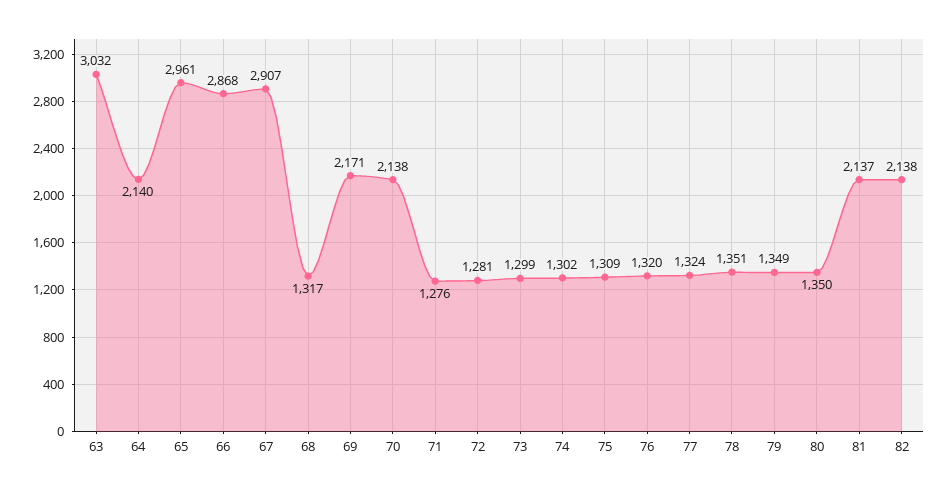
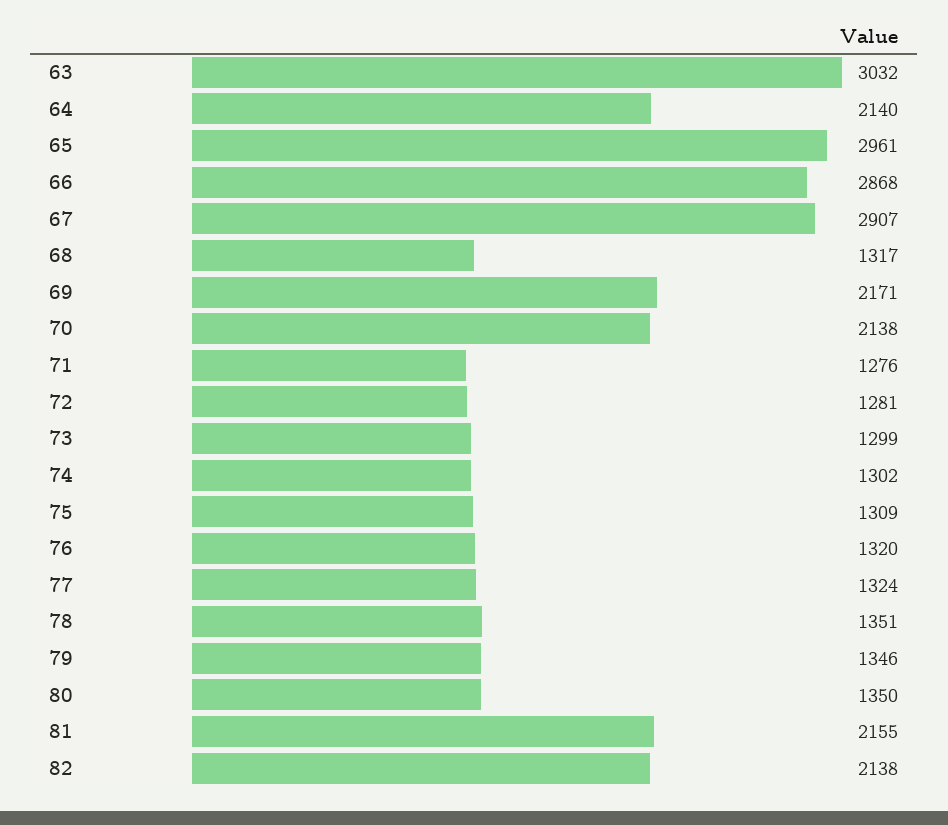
  {
    "63": 3032,
    "64": 2140,
    "65": 2961,
    "66": 2868,
    "67": 2907,
    "68": 1317,
    "69": 2171,
    "70": 2138,
    "71": 1276,
    "72": 1281,
    "73": 1299,
    "74": 1302,
    "75": 1309,
    "76": 1320,
    "77": 1324,
    "78": 1351,
-   "79": 1349,
+   "79": 1346,
    "80": 1350,
-   "81": 2137,
+   "81": 2155,
    "82": 2138
  }

